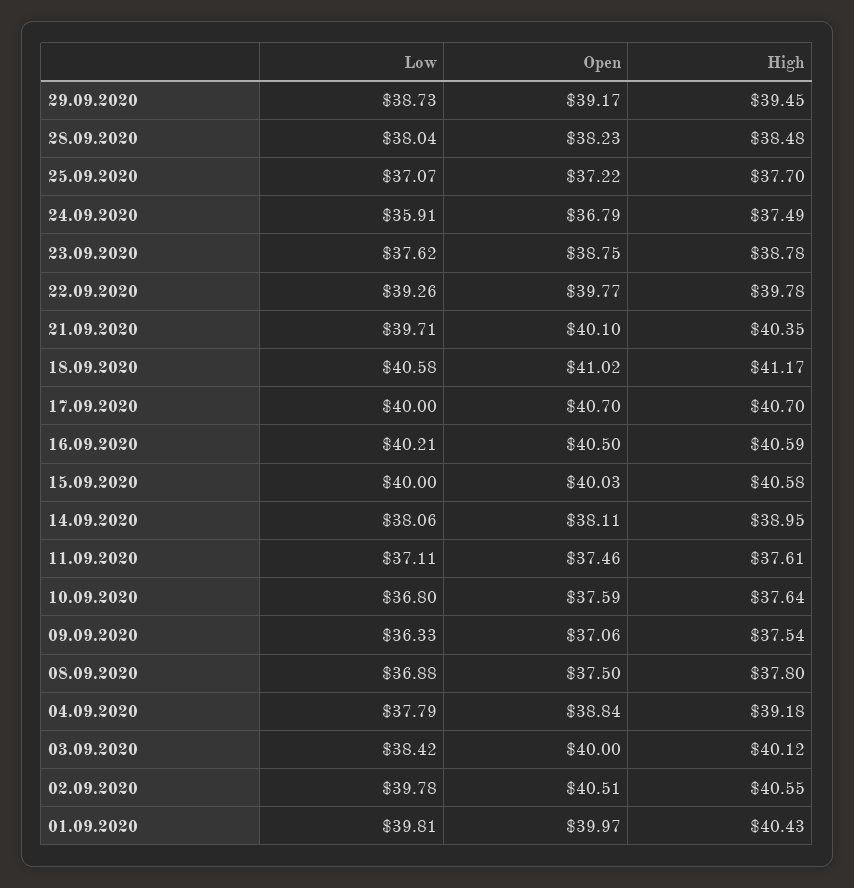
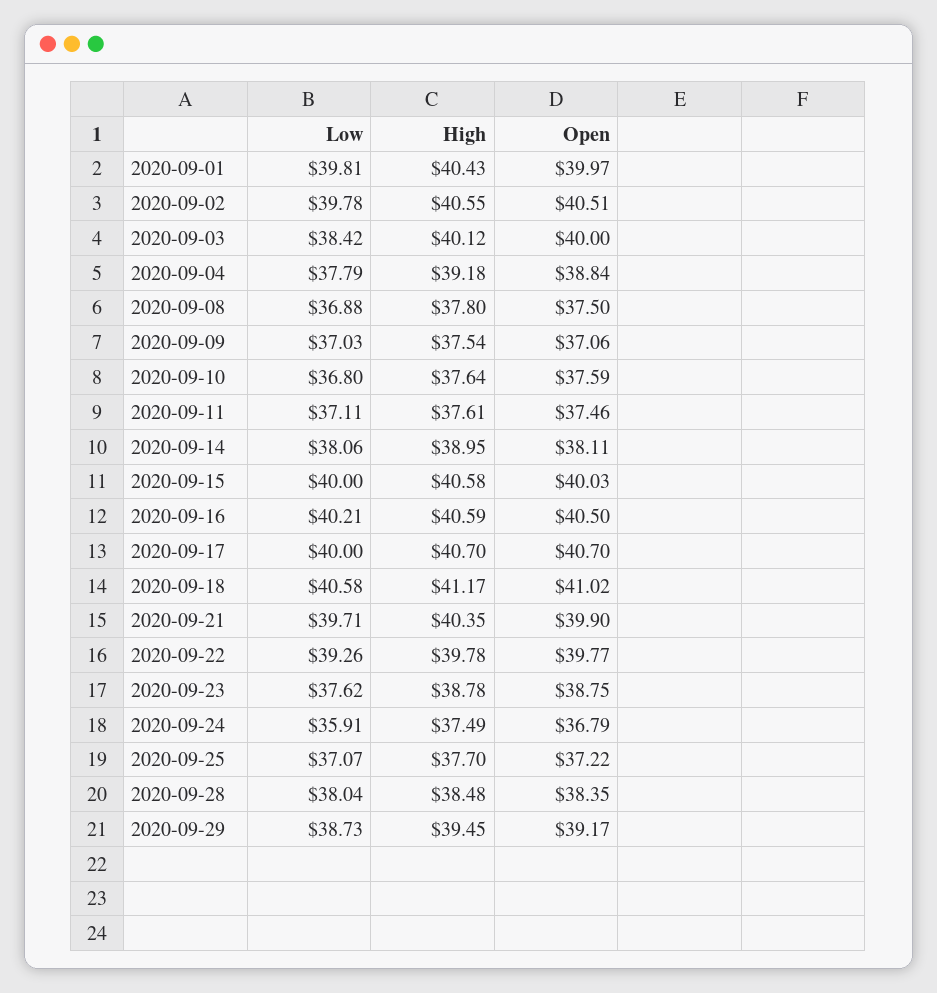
  {
    "Low": {
      "29.09.2020": 38.73,
      "28.09.2020": 38.04,
      "25.09.2020": 37.07,
      "24.09.2020": 35.91,
      "23.09.2020": 37.62,
      "22.09.2020": 39.26,
      "21.09.2020": 39.71,
      "18.09.2020": 40.58,
      "17.09.2020": 40,
      "16.09.2020": 40.21,
      "15.09.2020": 40,
      "14.09.2020": 38.06,
      "11.09.2020": 37.11,
      "10.09.2020": 36.8,
-     "09.09.2020": 36.33,
+     "09.09.2020": 37.03,
      "08.09.2020": 36.88,
      "04.09.2020": 37.79,
      "03.09.2020": 38.42,
      "02.09.2020": 39.78,
      "01.09.2020": 39.81
    },
    "Open": {
      "29.09.2020": 39.17,
-     "28.09.2020": 38.23,
+     "28.09.2020": 38.35,
      "25.09.2020": 37.22,
      "24.09.2020": 36.79,
      "23.09.2020": 38.75,
      "22.09.2020": 39.77,
-     "21.09.2020": 40.1,
+     "21.09.2020": 39.9,
      "18.09.2020": 41.02,
      "17.09.2020": 40.7,
      "16.09.2020": 40.5,
      "15.09.2020": 40.03,
      "14.09.2020": 38.11,
      "11.09.2020": 37.46,
      "10.09.2020": 37.59,
      "09.09.2020": 37.06,
      "08.09.2020": 37.5,
      "04.09.2020": 38.84,
      "03.09.2020": 40,
      "02.09.2020": 40.51,
      "01.09.2020": 39.97
    },
    "High": {
      "29.09.2020": 39.45,
      "28.09.2020": 38.48,
      "25.09.2020": 37.7,
      "24.09.2020": 37.49,
      "23.09.2020": 38.78,
      "22.09.2020": 39.78,
      "21.09.2020": 40.35,
      "18.09.2020": 41.17,
      "17.09.2020": 40.7,
      "16.09.2020": 40.59,
      "15.09.2020": 40.58,
      "14.09.2020": 38.95,
      "11.09.2020": 37.61,
      "10.09.2020": 37.64,
      "09.09.2020": 37.54,
      "08.09.2020": 37.8,
      "04.09.2020": 39.18,
      "03.09.2020": 40.12,
      "02.09.2020": 40.55,
      "01.09.2020": 40.43
    }
  }

